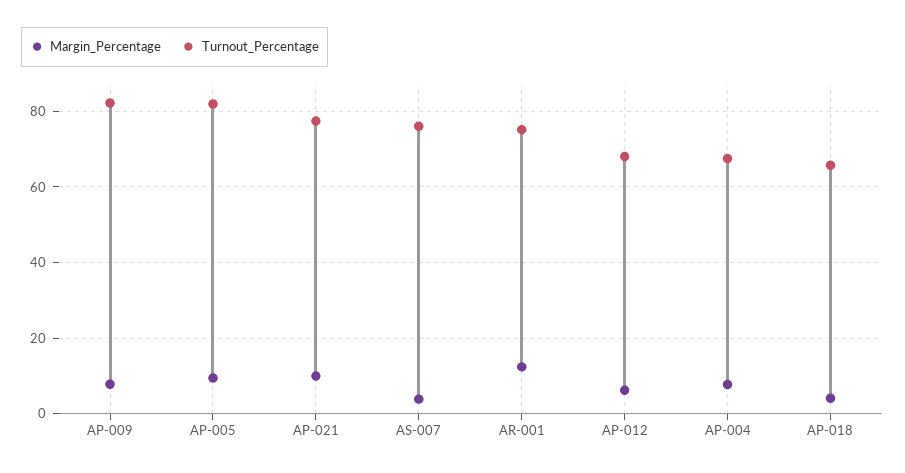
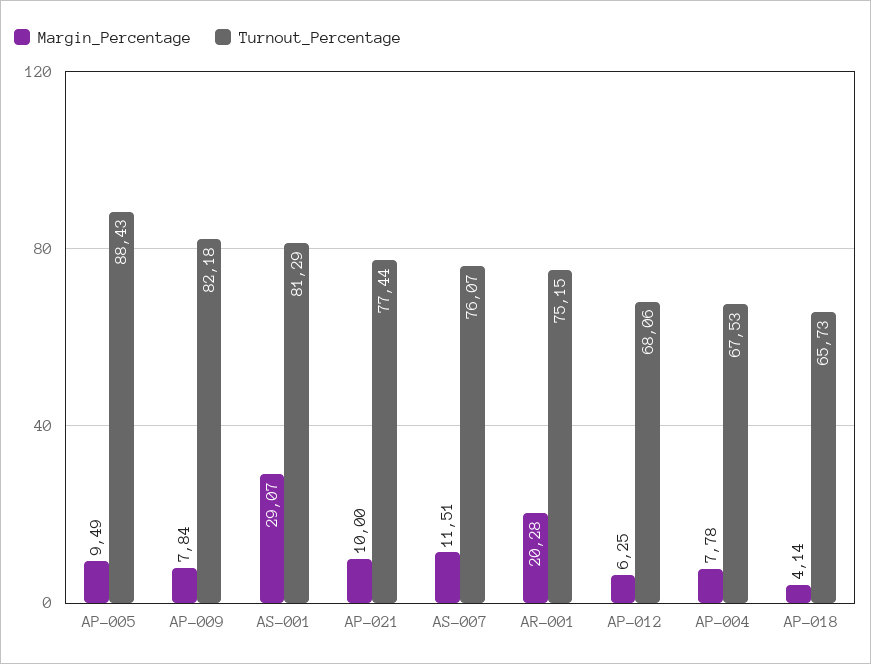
  {
    "Margin_Percentage": {
      "AP-009": 7.84,
      "AP-005": 9.49,
      "AP-021": 10,
-     "AS-007": 4,
+     "AS-007": 11.51,
-     "AR-001": 12,
+     "AR-001": 20.28,
      "AP-012": 6.25,
      "AP-004": 7.78,
-     "AP-018": 4.14
+     "AP-018": 4.14,
+     "AS-001": 29.07
    },
    "Turnout_Percentage": {
      "AP-009": 82.18,
-     "AP-005": 82,
+     "AP-005": 88.43,
      "AP-021": 77.44,
      "AS-007": 76.07,
      "AR-001": 75.15,
      "AP-012": 68.06,
      "AP-004": 67.53,
-     "AP-018": 65.73
+     "AP-018": 65.73,
+     "AS-001": 81.29
    }
  }

